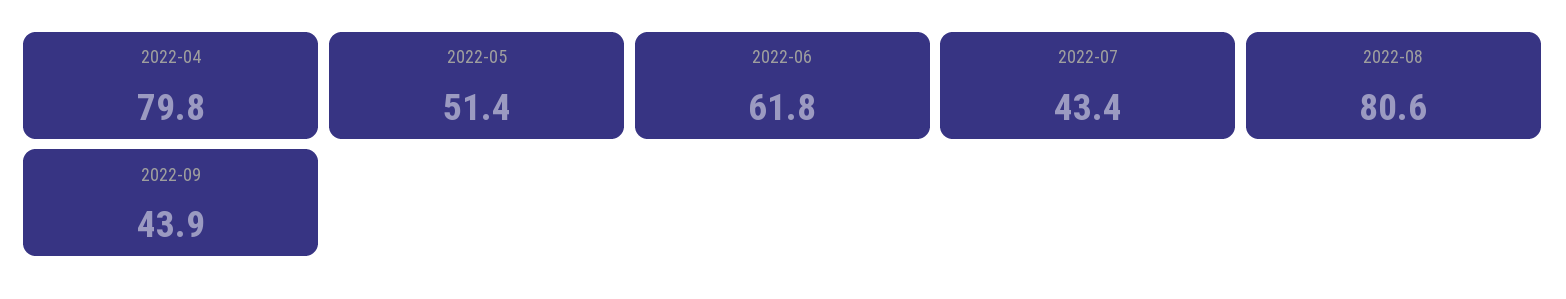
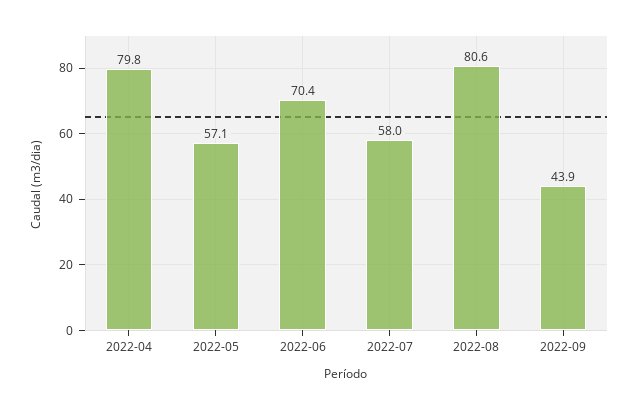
  {
    "2022-04": 79.8,
-   "2022-05": 51.4,
+   "2022-05": 57.1,
-   "2022-06": 61.8,
+   "2022-06": 70.4,
-   "2022-07": 43.4,
+   "2022-07": 58,
    "2022-08": 80.6,
    "2022-09": 43.9
  }

